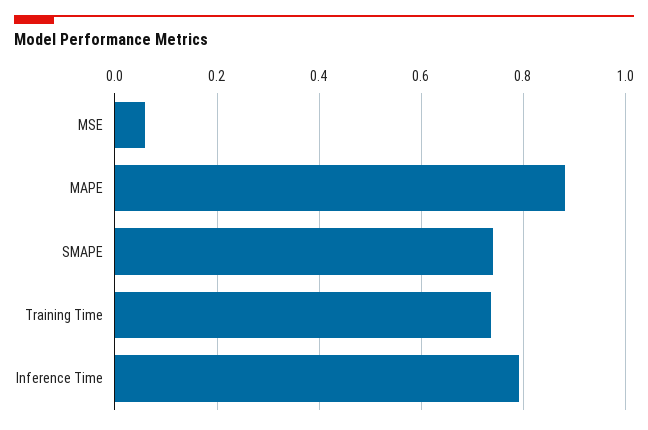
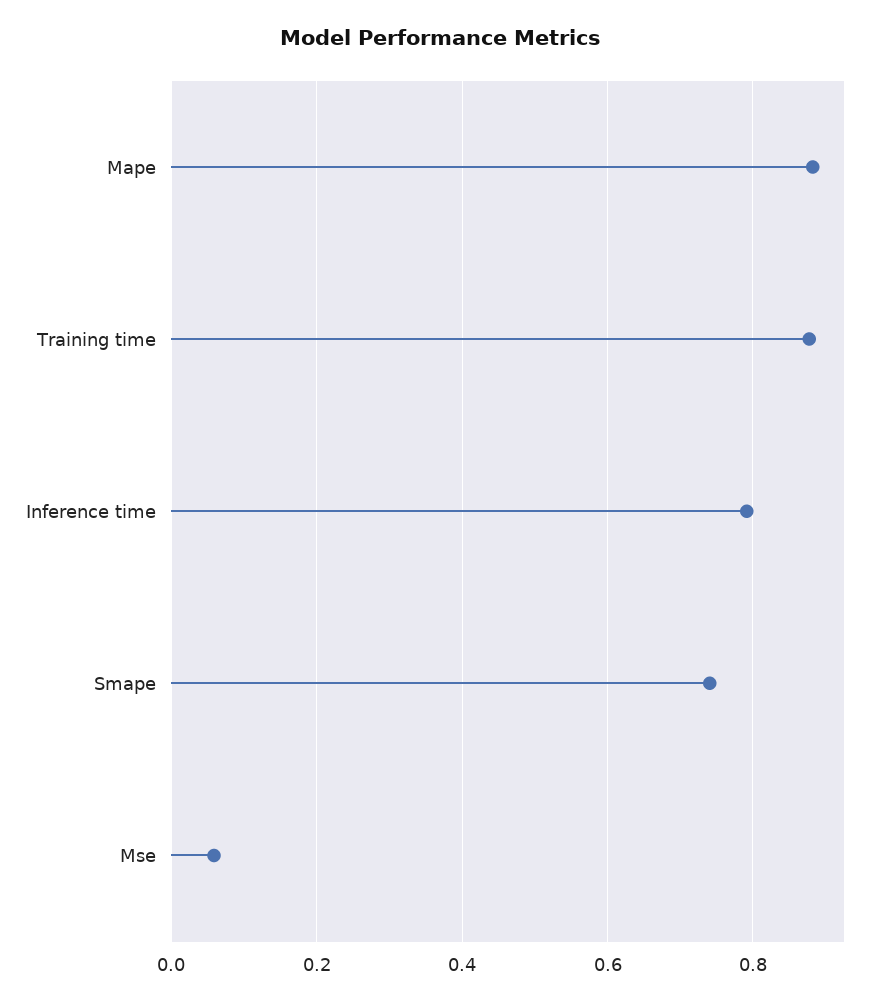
  {
    "MSE": 0.06,
    "MAPE": 0.88,
    "SMAPE": 0.74,
-   "Training Time": 0.74,
+   "Training Time": 0.88,
    "Inference Time": 0.8
  }

